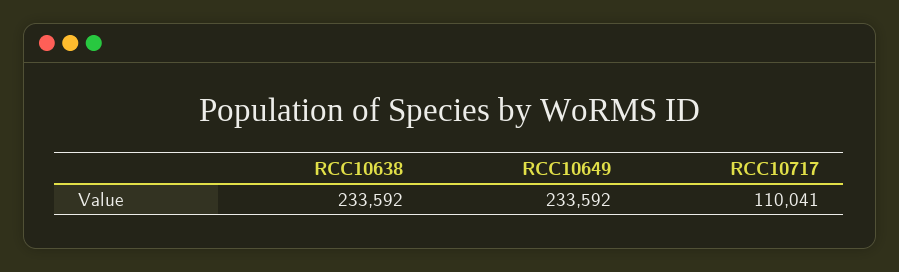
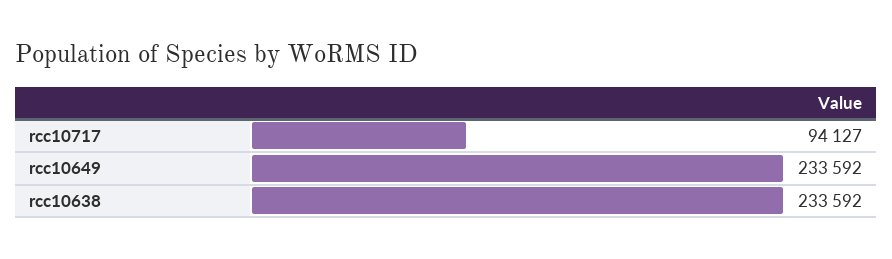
  {
    "RCC10638": 233592,
    "RCC10649": 233592,
-   "RCC10717": 110041
+   "RCC10717": 94127
  }

